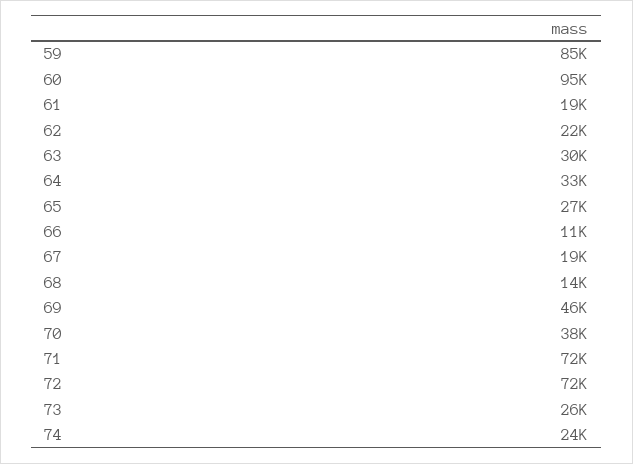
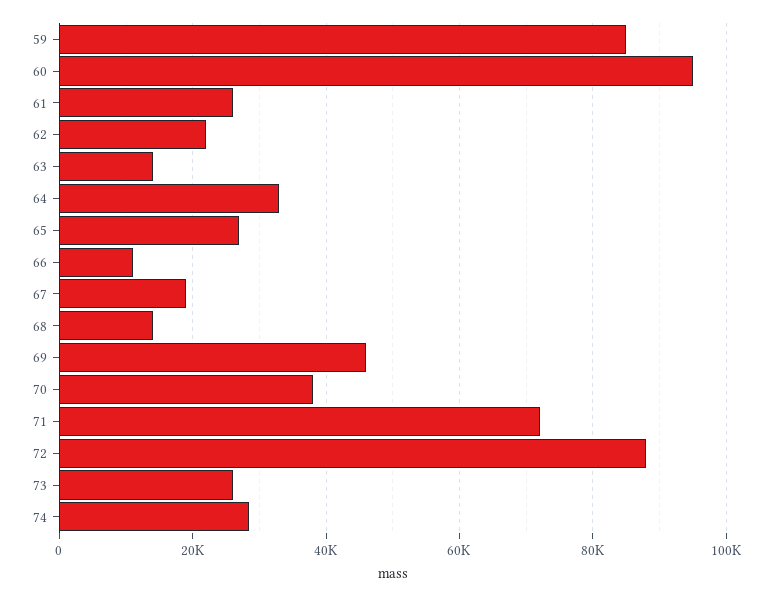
  {
    "59": 85000,
    "60": 95000,
-   "61": 19000,
+   "61": 26000,
    "62": 22000,
-   "63": 30000,
+   "63": 14000,
    "64": 33000,
    "65": 27000,
    "66": 11000,
    "67": 19000,
    "68": 14000,
    "69": 46000,
    "70": 38000,
    "71": 72000,
-   "72": 72000,
+   "72": 88000,
    "73": 26000,
-   "74": 24000
+   "74": 28000
  }

